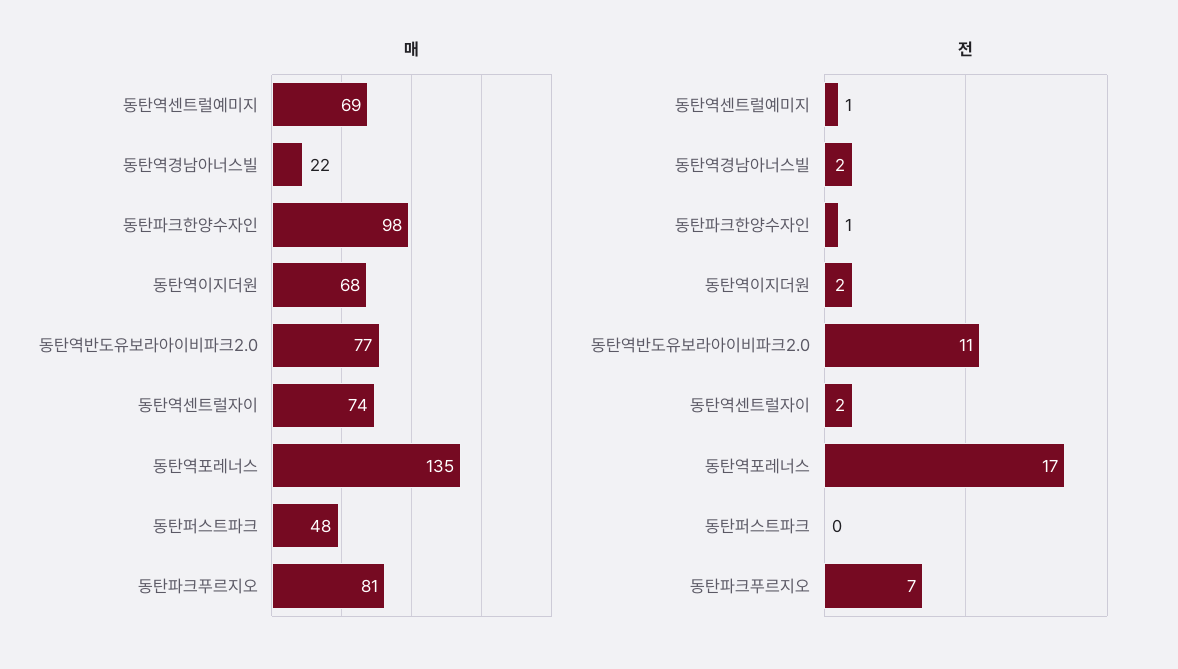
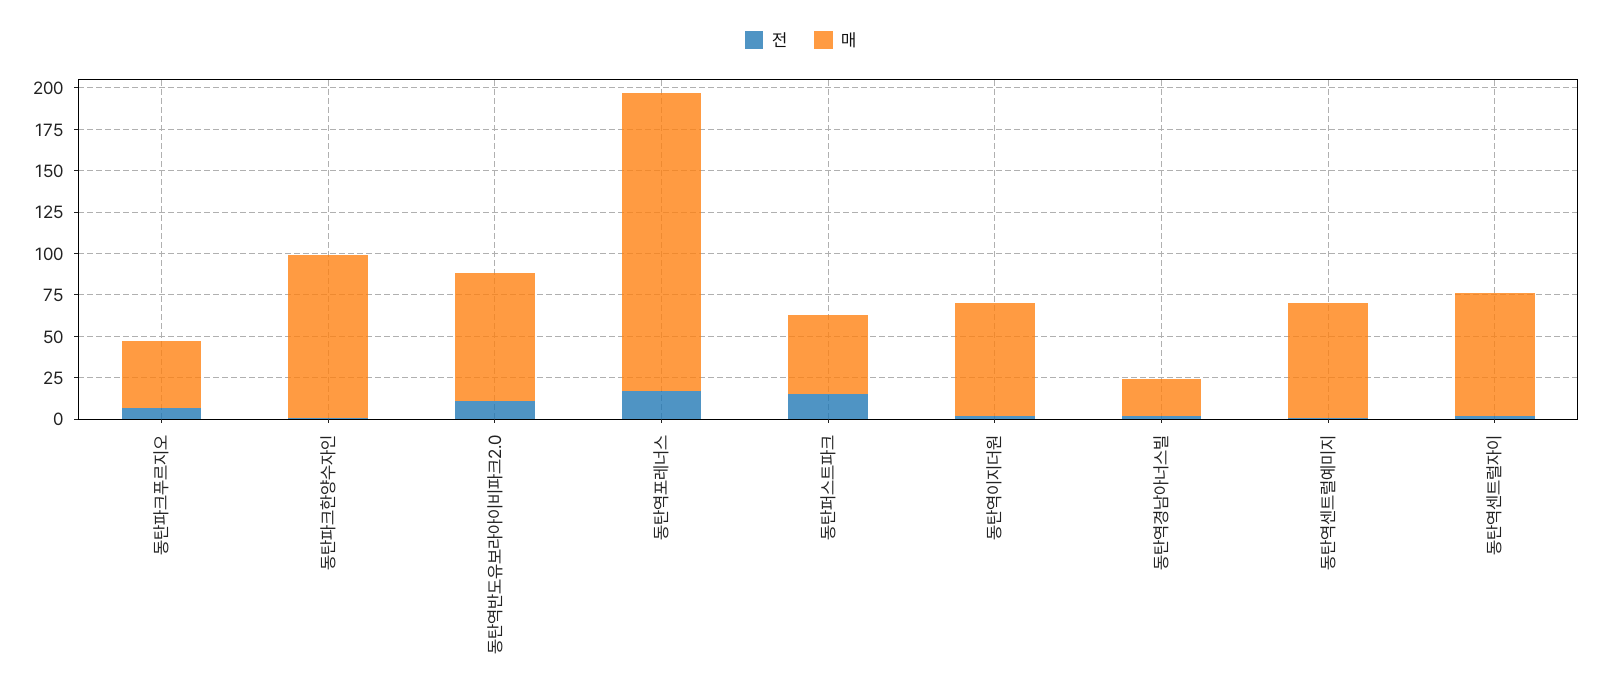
  {
    "매": {
      "동탄역센트럴예미지": 69,
      "동탄역경남아너스빌": 22,
      "동탄파크한양수자인": 98,
      "동탄역이지더원": 68,
      "동탄역반도유보라아이비파크2.0": 77,
      "동탄역센트럴자이": 74,
-     "동탄역포레너스": 135,
+     "동탄역포레너스": 180,
      "동탄퍼스트파크": 48,
-     "동탄파크푸르지오": 81
+     "동탄파크푸르지오": 40
    },
    "전": {
      "동탄역센트럴예미지": 1,
      "동탄역경남아너스빌": 2,
      "동탄파크한양수자인": 1,
      "동탄역이지더원": 2,
      "동탄역반도유보라아이비파크2.0": 11,
      "동탄역센트럴자이": 2,
      "동탄역포레너스": 17,
-     "동탄퍼스트파크": 0,
+     "동탄퍼스트파크": 15,
      "동탄파크푸르지오": 7
    }
  }

